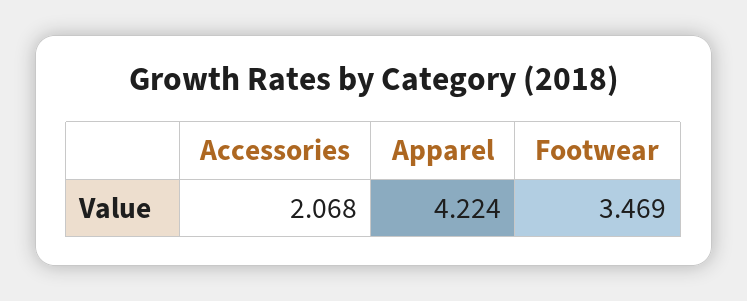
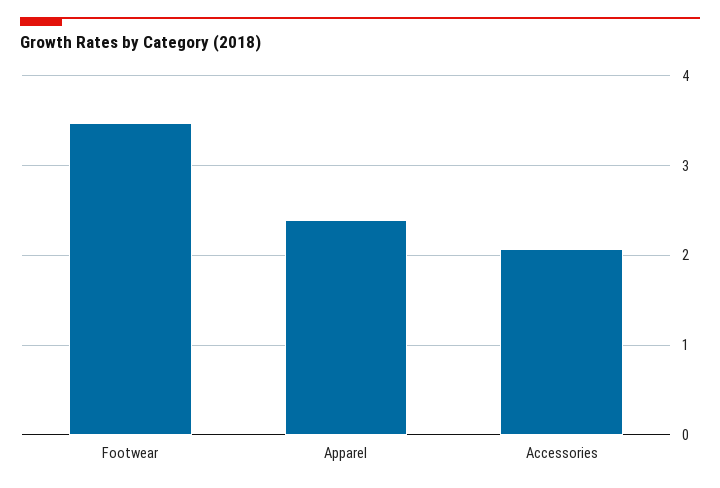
  {
    "Accessories": 2.068,
-   "Apparel": 4.224,
+   "Apparel": 2.4,
    "Footwear": 3.469
  }

